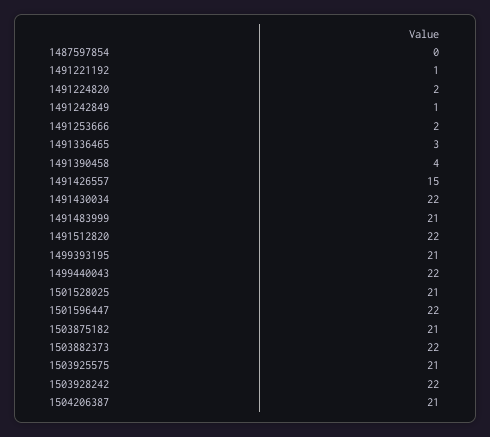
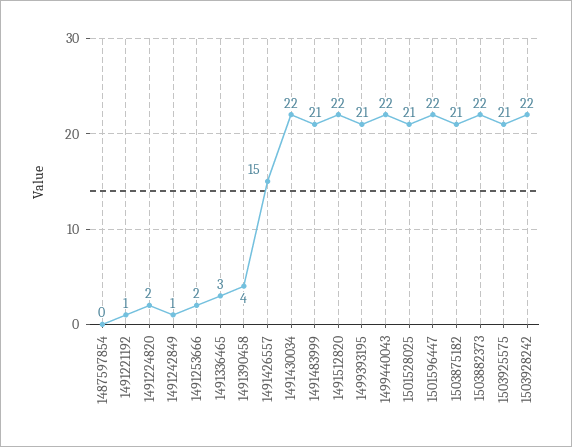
  {
    "1487597854": 0,
    "1491221192": 1,
    "1491224820": 2,
    "1491242849": 1,
    "1491253666": 2,
    "1491336465": 3,
    "1491390458": 4,
    "1491426557": 15,
    "1491430034": 22,
    "1491483999": 21,
    "1491512820": 22,
    "1499393195": 21,
    "1499440043": 22,
    "1501528025": 21,
    "1501596447": 22,
    "1503875182": 21,
    "1503882373": 22,
    "1503925575": 21,
-   "1503928242": 22,
+   "1503928242": 22
-   "1504206387": 21
  }

